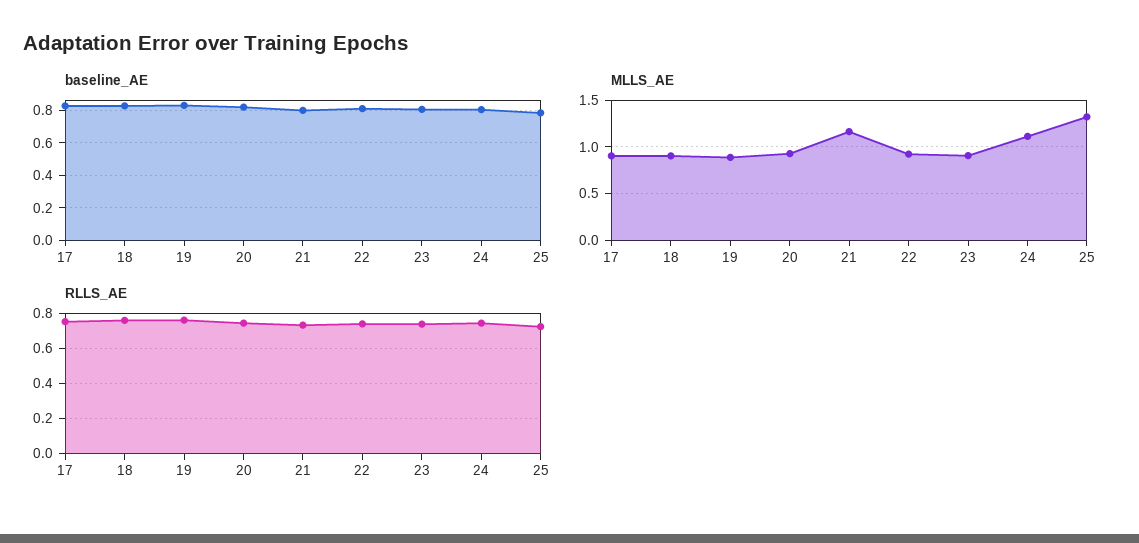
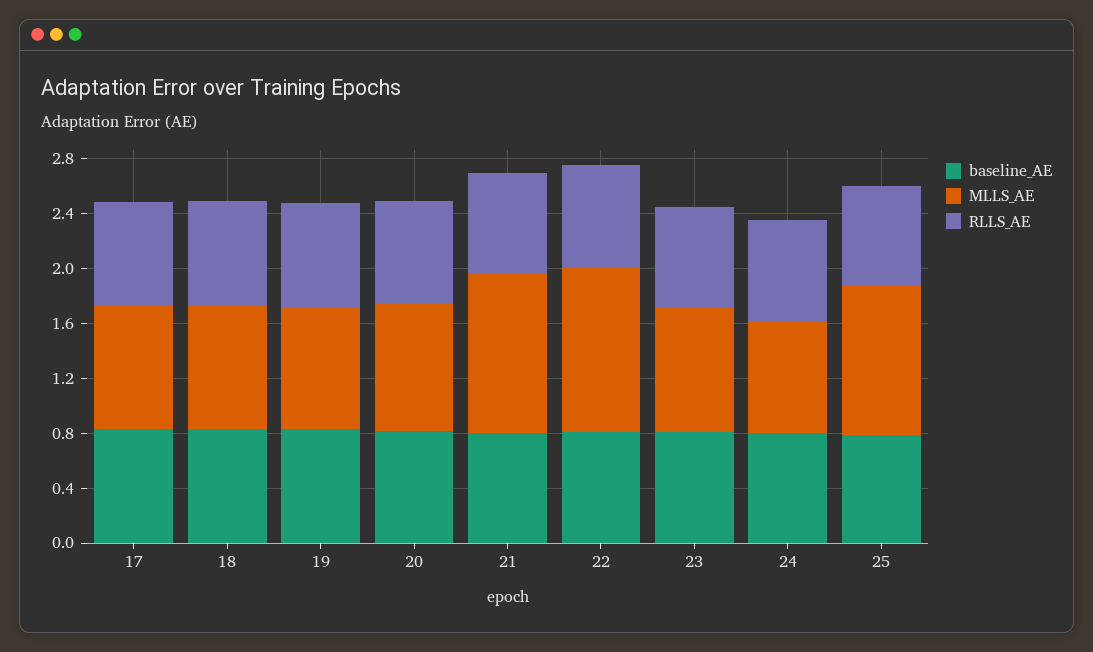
  {
    "baseline_AE": {
      "17": 0.85,
      "18": 0.85,
      "19": 0.85,
      "20": 0.8,
      "21": 0.8,
      "22": 0.8,
      "23": 0.8,
      "24": 0.8,
      "25": 0.8
    },
    "MLLS_AE": {
      "17": 0.9,
      "18": 0.9,
      "19": 0.9,
      "20": 0.9,
      "21": 1.2,
-     "22": 0.9,
+     "22": 1.2,
      "23": 0.9,
-     "24": 1.1,
+     "24": 0.8,
-     "25": 1.3
+     "25": 1.1
    },
    "RLLS_AE": {
      "17": 0.75,
      "18": 0.75,
      "19": 0.75,
      "20": 0.75,
      "21": 0.75,
      "22": 0.75,
      "23": 0.75,
      "24": 0.75,
      "25": 0.7
    }
  }

